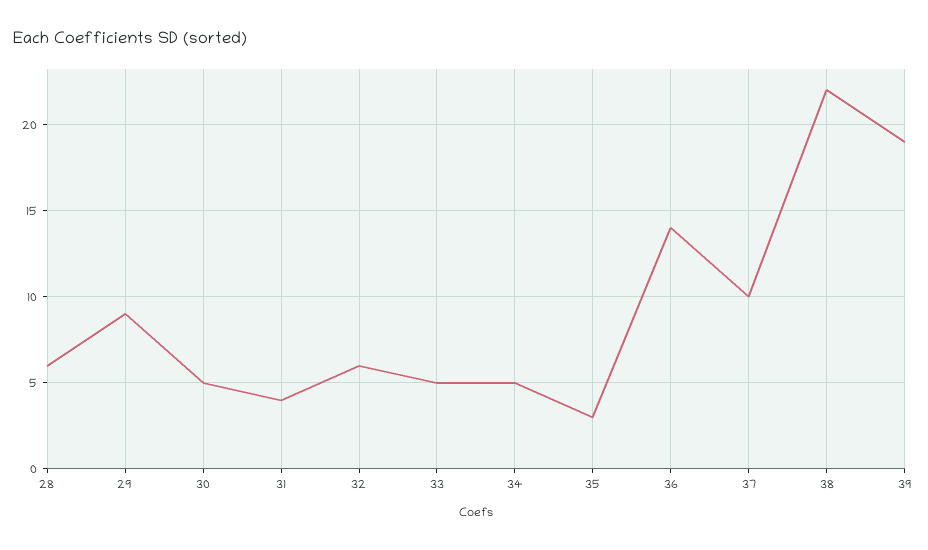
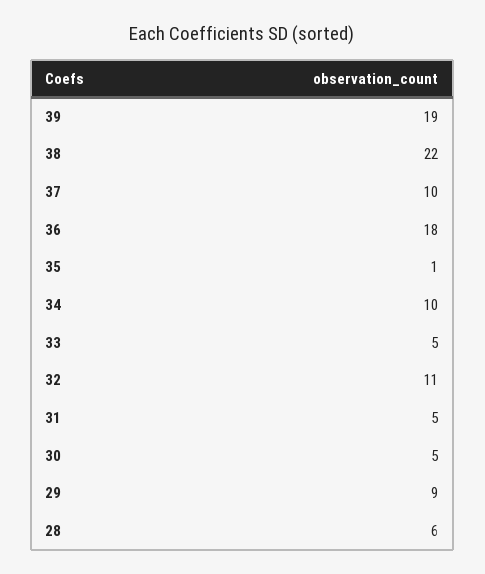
  {
    "28": 6,
    "29": 9,
    "30": 5,
-   "31": 4,
+   "31": 5,
-   "32": 6,
+   "32": 11,
    "33": 5,
-   "34": 5,
+   "34": 10,
-   "35": 3,
+   "35": 1,
-   "36": 14,
+   "36": 18,
    "37": 10,
    "38": 22,
    "39": 19
  }

